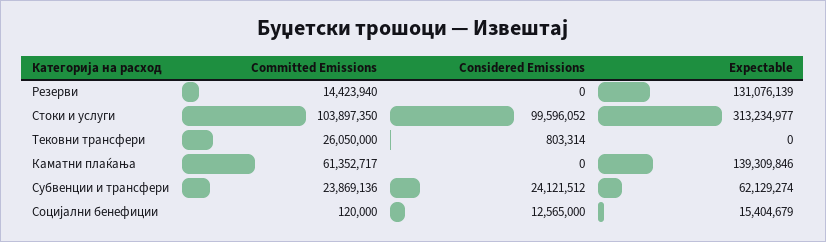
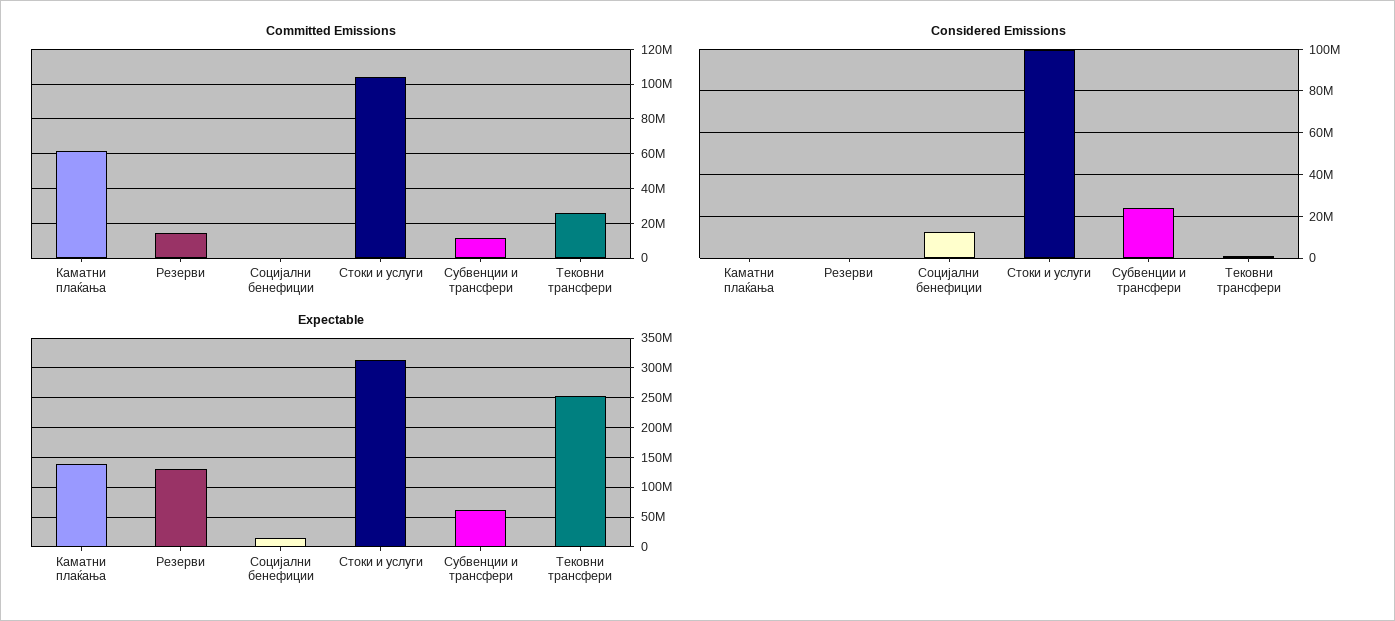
  {
    "Committed Emissions": {
      "Резерви": 14423940,
      "Стоки и услуги": 103897350,
      "Тековни трансфери": 26050000,
      "Каматни плаќања": 61352717,
-     "Субвенции и трансфери": 23869136,
+     "Субвенции и трансфери": 10000000,
      "Социјални бенефиции": 120000
    },
    "Considered Emissions": {
      "Резерви": 0,
      "Стоки и услуги": 99596052,
      "Тековни трансфери": 803314,
      "Каматни плаќања": 0,
      "Субвенции и трансфери": 24121512,
      "Социјални бенефиции": 12565000
    },
    "Expectable": {
      "Резерви": 131076139,
      "Стоки и услуги": 313234977,
-     "Тековни трансфери": 0,
+     "Тековни трансфери": 250000000,
      "Каматни плаќања": 139309846,
      "Субвенции и трансфери": 62129274,
      "Социјални бенефиции": 15404679
    }
  }

